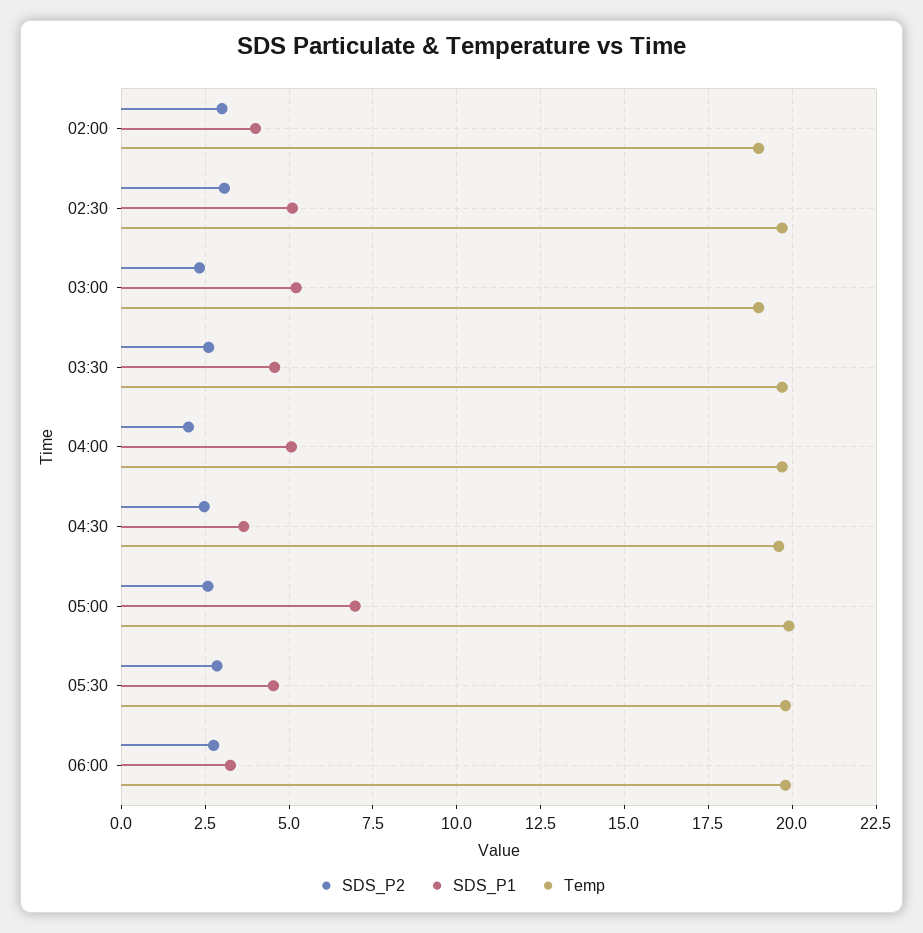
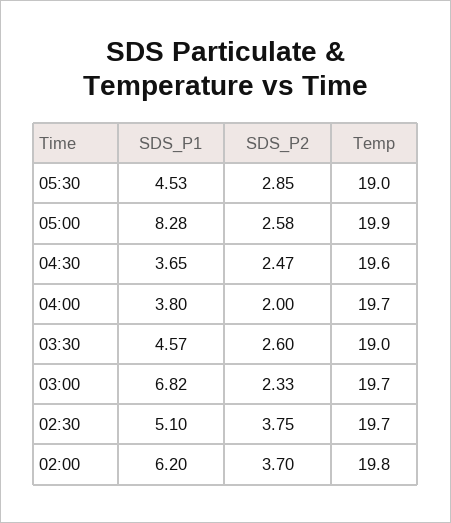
  {
    "SDS_P2": {
-     "02:00": 3,
+     "02:00": 3.7,
-     "02:30": 3,
+     "02:30": 3.75,
      "03:00": 2.33,
      "03:30": 2.6,
      "04:00": 2,
      "04:30": 2.47,
      "05:00": 2.58,
-     "05:30": 2.85,
+     "05:30": 2.85
-     "06:00": 2.75
    },
    "SDS_P1": {
-     "02:00": 4,
+     "02:00": 6.2,
      "02:30": 5.1,
-     "03:00": 5.25,
+     "03:00": 6.82,
      "03:30": 4.57,
-     "04:00": 5,
+     "04:00": 3.8,
      "04:30": 3.65,
-     "05:00": 7,
+     "05:00": 8.28,
-     "05:30": 4.53,
+     "05:30": 4.53
-     "06:00": 3.25
    },
    "Temp": {
-     "02:00": 19,
+     "02:00": 19.8,
      "02:30": 19.7,
-     "03:00": 19,
+     "03:00": 19.7,
-     "03:30": 19.75,
+     "03:30": 19,
      "04:00": 19.7,
      "04:30": 19.6,
      "05:00": 19.9,
-     "05:30": 19.75,
+     "05:30": 19
-     "06:00": 19.75
    }
  }

